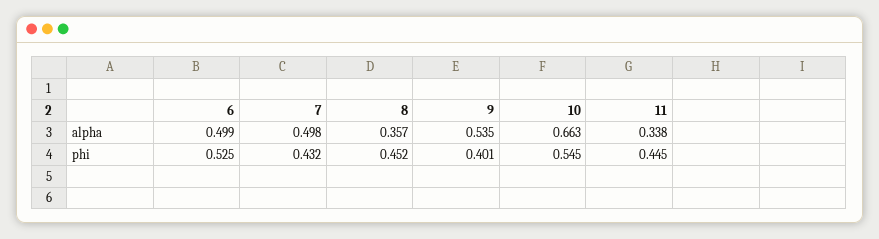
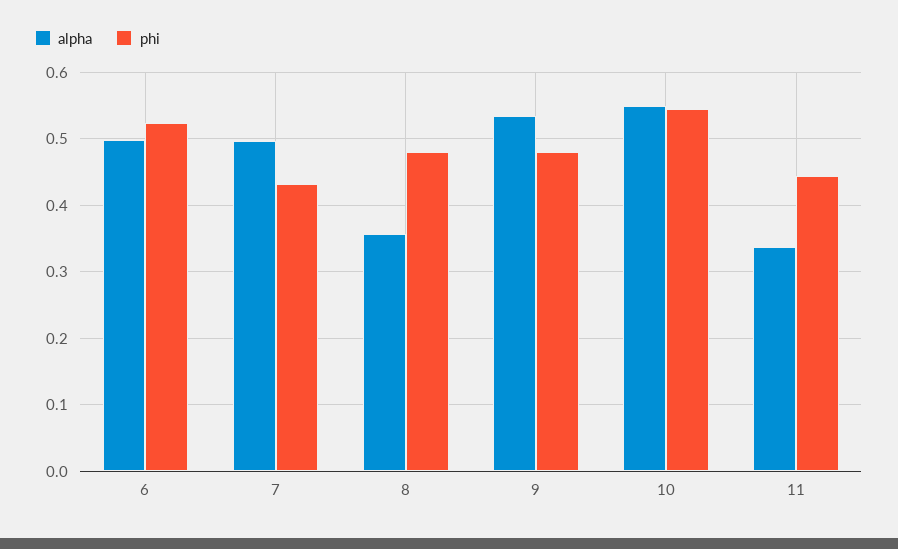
  {
    "alpha": {
      "6": 0.499,
      "7": 0.498,
      "8": 0.357,
      "9": 0.535,
-     "10": 0.663,
+     "10": 0.55,
      "11": 0.338
    },
    "phi": {
      "6": 0.525,
      "7": 0.432,
-     "8": 0.452,
+     "8": 0.48,
-     "9": 0.401,
+     "9": 0.48,
      "10": 0.545,
      "11": 0.445
    }
  }

